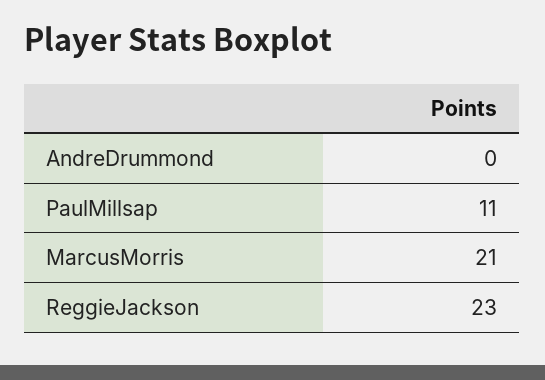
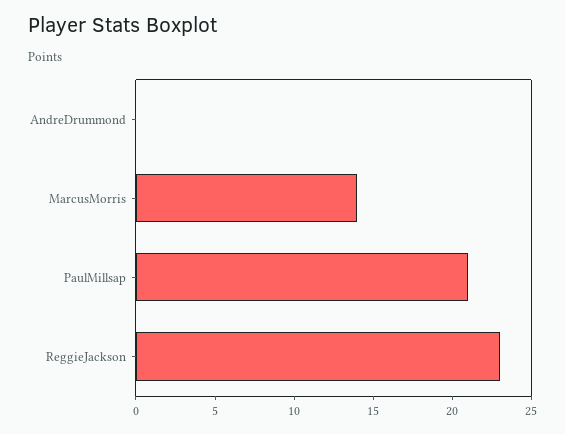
  {
    "AndreDrummond": 0,
-   "PaulMillsap": 11,
+   "PaulMillsap": 21,
-   "MarcusMorris": 21,
+   "MarcusMorris": 14,
    "ReggieJackson": 23
  }

